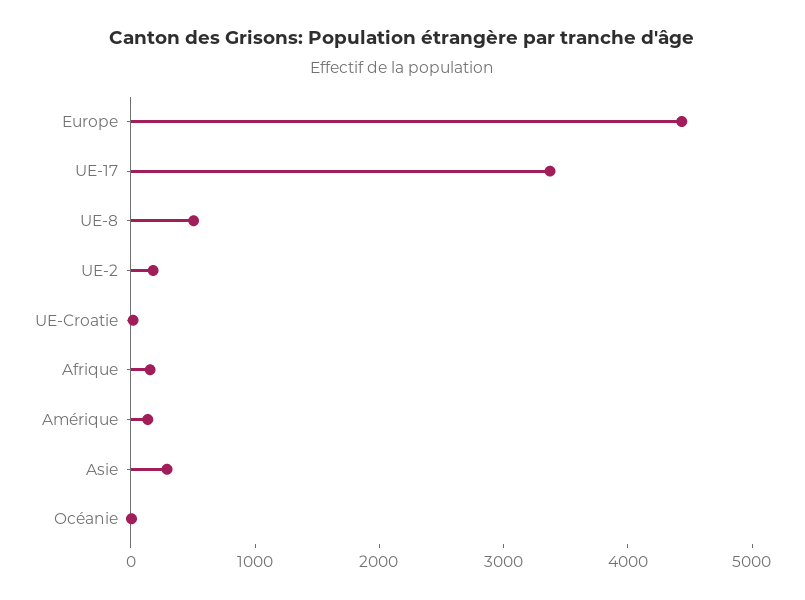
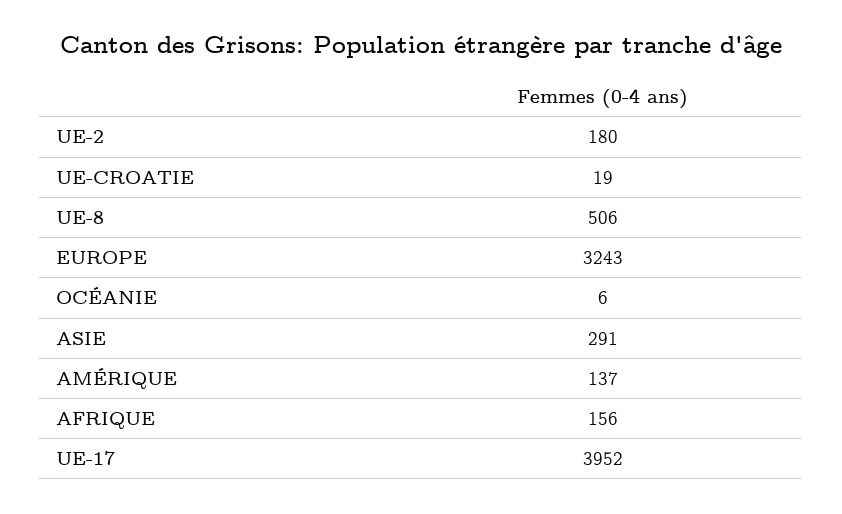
  {
-   "Europe": 4400,
+   "Europe": 3243,
-   "UE-17": 3400,
+   "UE-17": 3952,
    "UE-8": 506,
    "UE-2": 180,
    "UE-Croatie": 19,
    "Afrique": 156,
    "Amérique": 137,
    "Asie": 291,
    "Océanie": 6
  }

